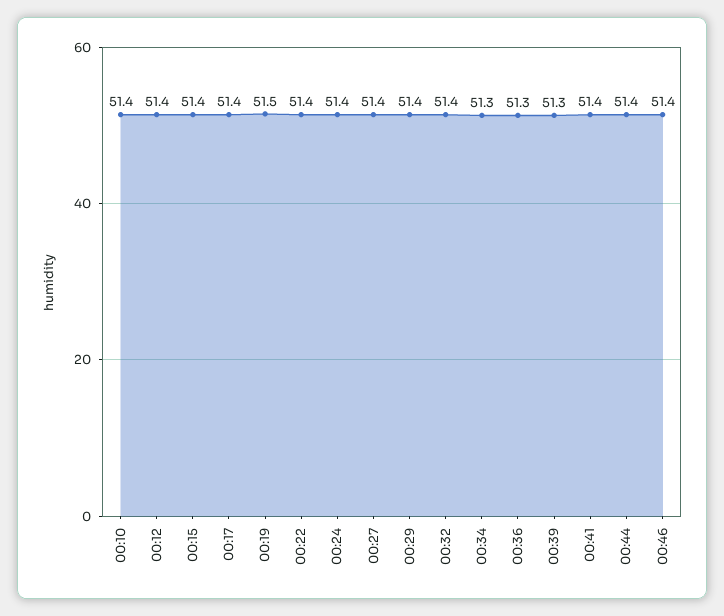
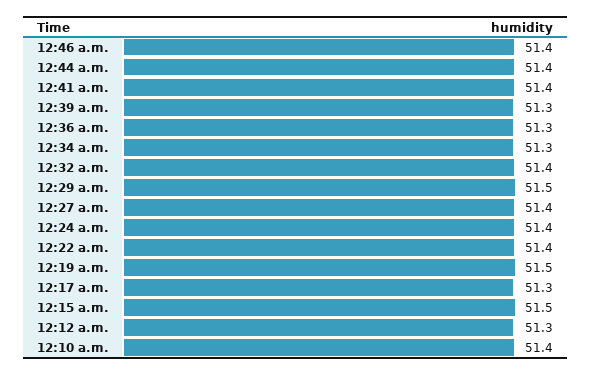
  {
    "00:10": 51.4,
-   "00:12": 51.4,
+   "00:12": 51.3,
-   "00:15": 51.4,
+   "00:15": 51.5,
-   "00:17": 51.4,
+   "00:17": 51.3,
    "00:19": 51.5,
    "00:22": 51.4,
    "00:24": 51.4,
    "00:27": 51.4,
-   "00:29": 51.4,
+   "00:29": 51.5,
    "00:32": 51.4,
    "00:34": 51.3,
    "00:36": 51.3,
    "00:39": 51.3,
    "00:41": 51.4,
    "00:44": 51.4,
    "00:46": 51.4
  }

